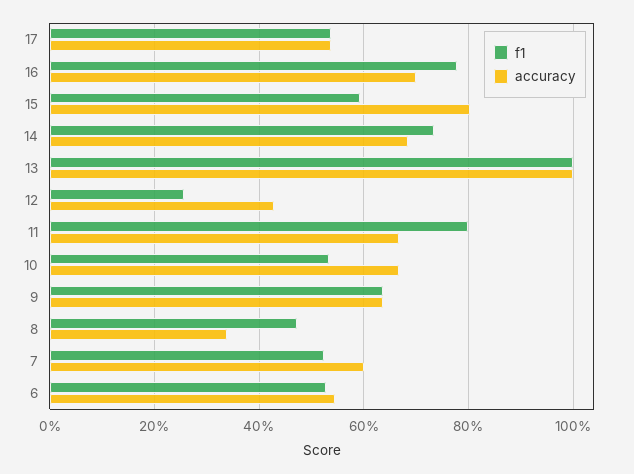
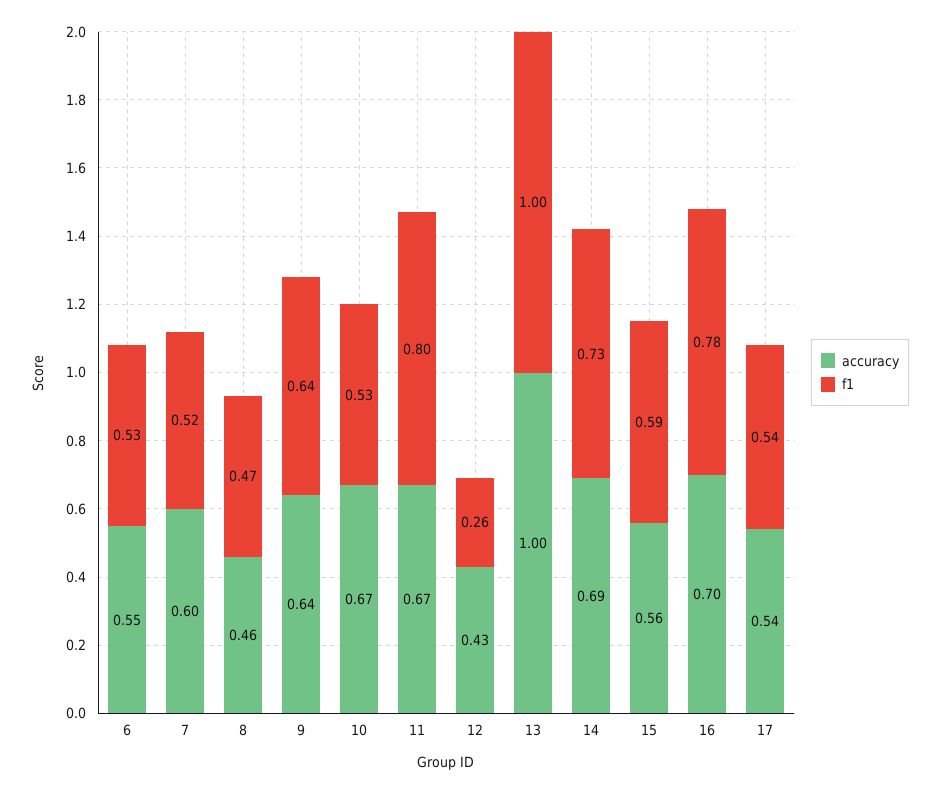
  {
    "f1": {
      "17": 0.54,
      "16": 0.78,
      "15": 0.59,
      "14": 0.73,
      "13": 1,
      "12": 0.26,
      "11": 0.8,
      "10": 0.53,
      "9": 0.64,
      "8": 0.47,
      "7": 0.52,
      "6": 0.53
    },
    "accuracy": {
      "17": 0.54,
      "16": 0.7,
-     "15": 0.8,
+     "15": 0.56,
      "14": 0.69,
      "13": 1,
      "12": 0.43,
      "11": 0.67,
      "10": 0.67,
      "9": 0.64,
-     "8": 0.34,
+     "8": 0.46,
      "7": 0.6,
      "6": 0.55
    }
  }

